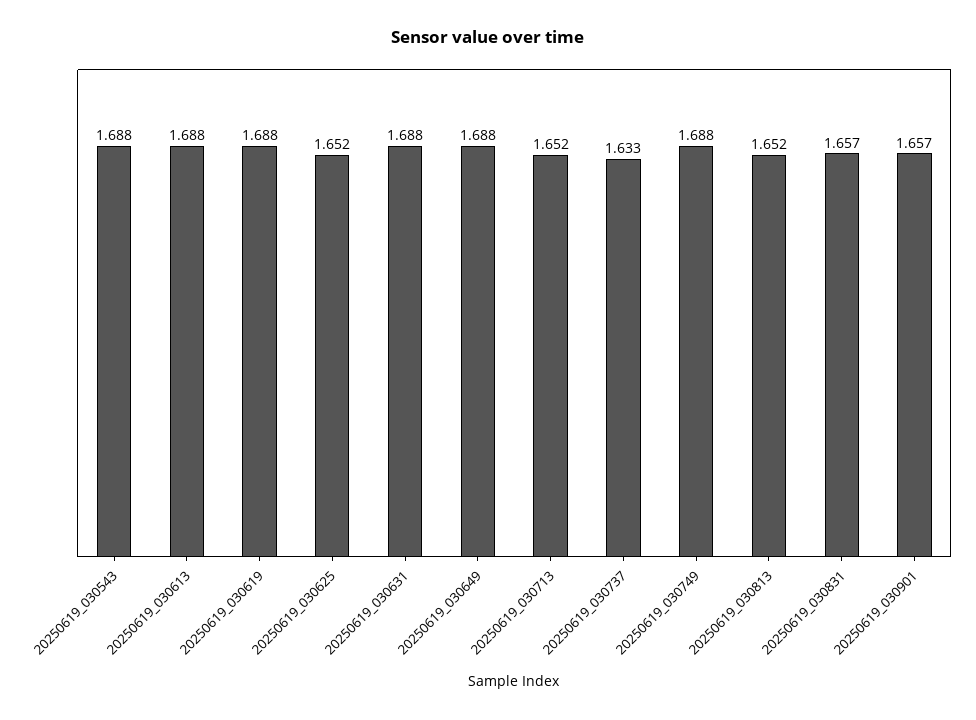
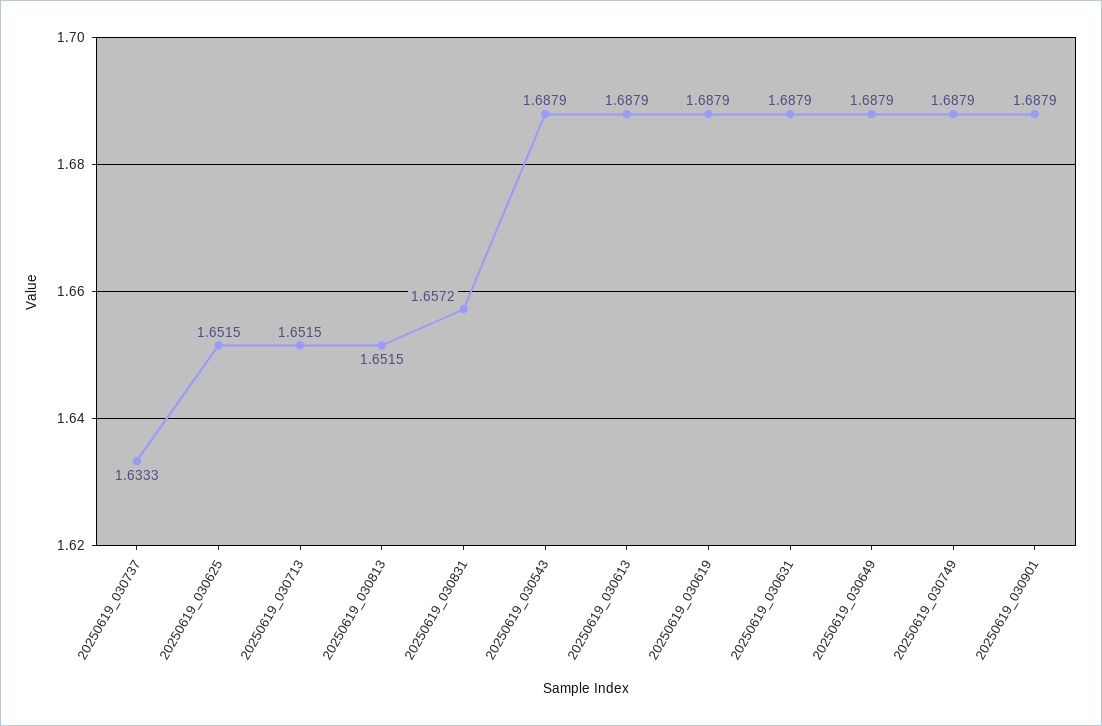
  {
    "20250619_030543": 1.6879,
    "20250619_030613": 1.6879,
    "20250619_030619": 1.6879,
    "20250619_030625": 1.6515,
    "20250619_030631": 1.6879,
    "20250619_030649": 1.6879,
    "20250619_030713": 1.6515,
    "20250619_030737": 1.6333,
    "20250619_030749": 1.6879,
    "20250619_030813": 1.6515,
    "20250619_030831": 1.6572,
-   "20250619_030901": 1.657
+   "20250619_030901": 1.6879
  }

